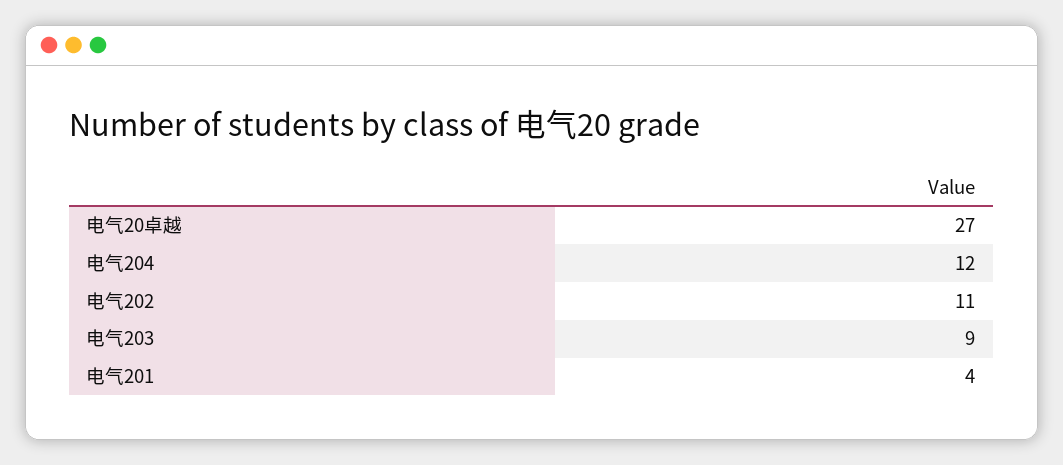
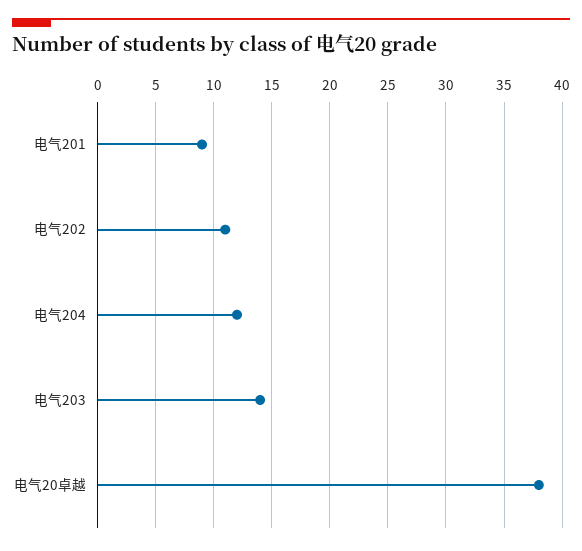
  {
-   "电气20卓越": 27,
+   "电气20卓越": 38,
    "电气204": 12,
    "电气202": 11,
-   "电气203": 9,
+   "电气203": 14,
-   "电气201": 4
+   "电气201": 9
  }

